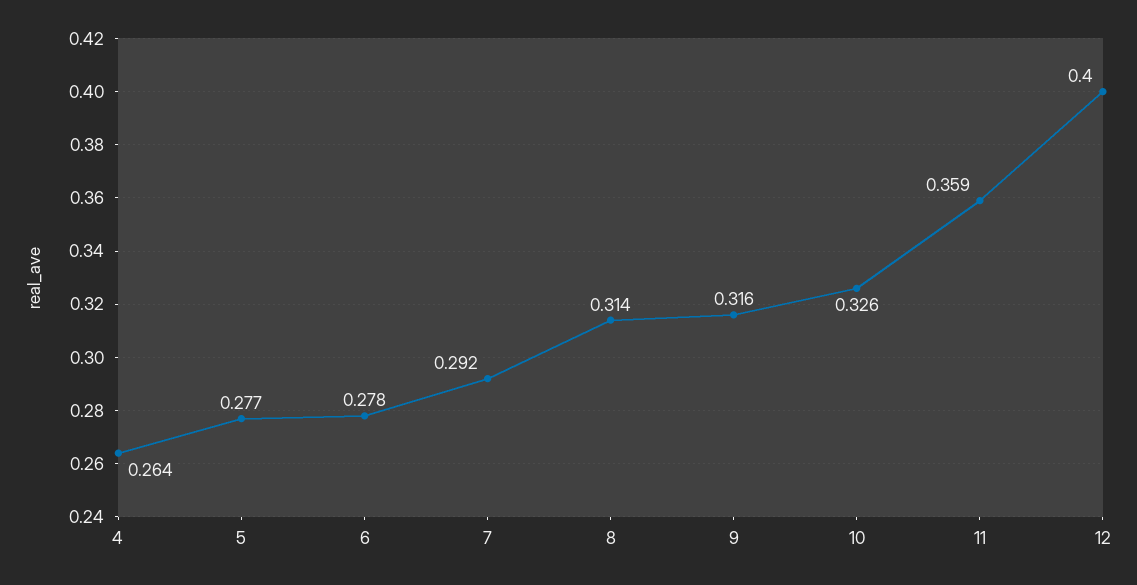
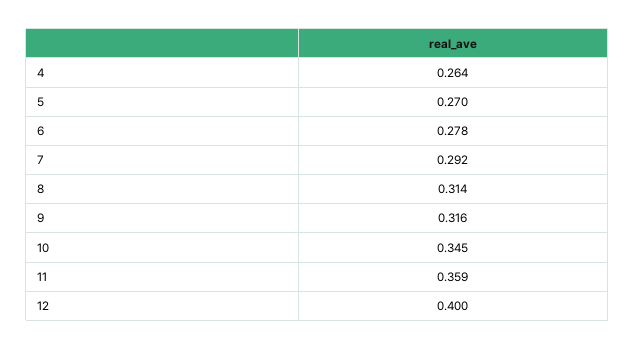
  {
    "4": 0.264,
-   "5": 0.277,
+   "5": 0.27,
    "6": 0.278,
    "7": 0.292,
    "8": 0.314,
    "9": 0.316,
-   "10": 0.326,
+   "10": 0.345,
    "11": 0.359,
    "12": 0.4
  }

